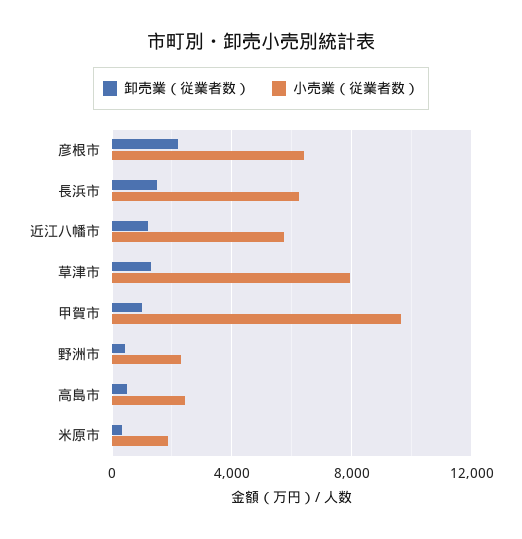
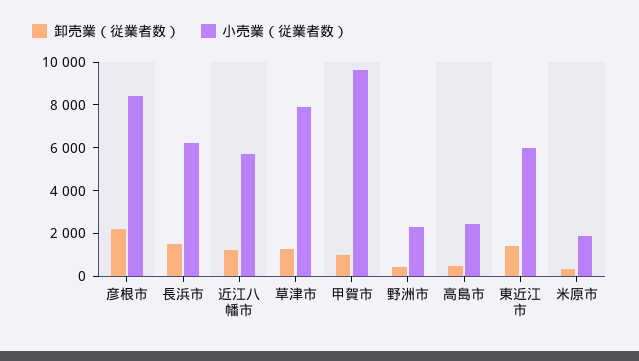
  {
    "卸売業（従業者数）": {
      "彦根市": 2000,
      "長浜市": 1500,
      "近江八幡市": 1000,
      "草津市": 1500,
      "甲賀市": 1000,
      "野洲市": 500,
      "高島市": 500,
-     "米原市": 500
+     "米原市": 500,
+     "東近江市": 1500
    },
    "小売業（従業者数）": {
-     "彦根市": 6500,
+     "彦根市": 8500,
      "長浜市": 6000,
      "近江八幡市": 5500,
      "草津市": 8000,
      "甲賀市": 9500,
      "野洲市": 2500,
      "高島市": 2500,
-     "米原市": 2000
+     "米原市": 2000,
+     "東近江市": 6000
    }
  }

